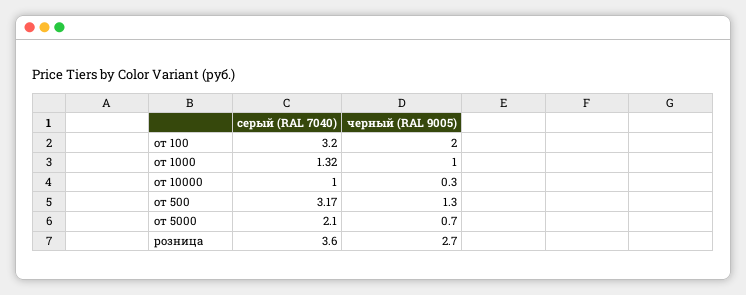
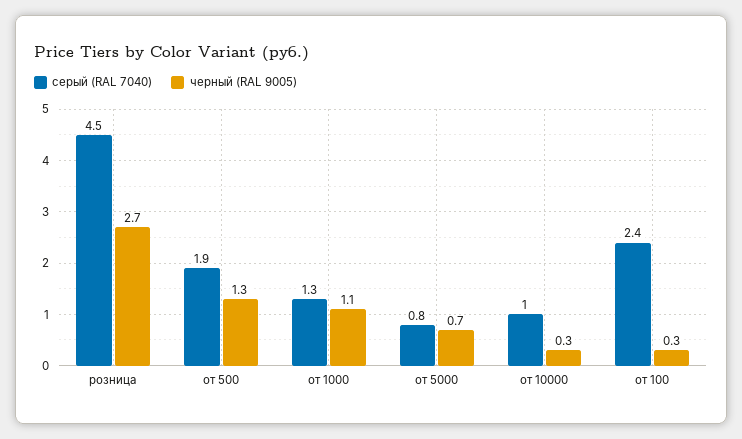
  {
    "серый (RAL 7040)": {
-     "от 100": 3.2,
+     "от 100": 2.4,
      "от 1000": 1.32,
      "от 10000": 1,
-     "от 500": 3.17,
+     "от 500": 1.9,
-     "от 5000": 2.1,
+     "от 5000": 0.8,
-     "розница": 3.6
+     "розница": 4.5
    },
    "черный (RAL 9005)": {
-     "от 100": 2,
+     "от 100": 0.3,
-     "от 1000": 1,
+     "от 1000": 1.1,
      "от 10000": 0.3,
      "от 500": 1.3,
      "от 5000": 0.7,
      "розница": 2.7
    }
  }

